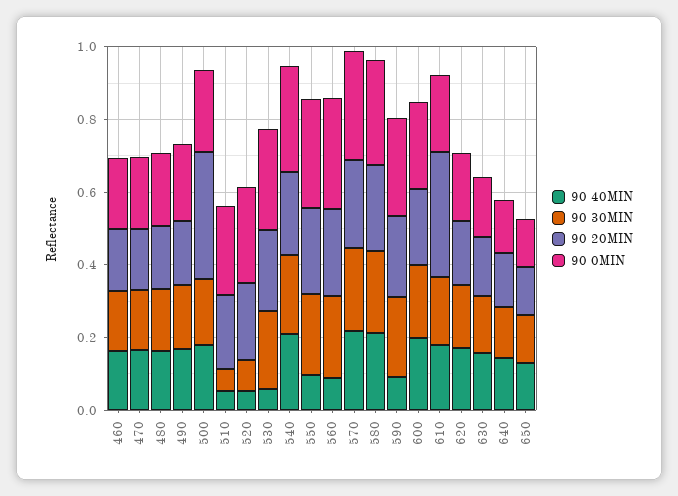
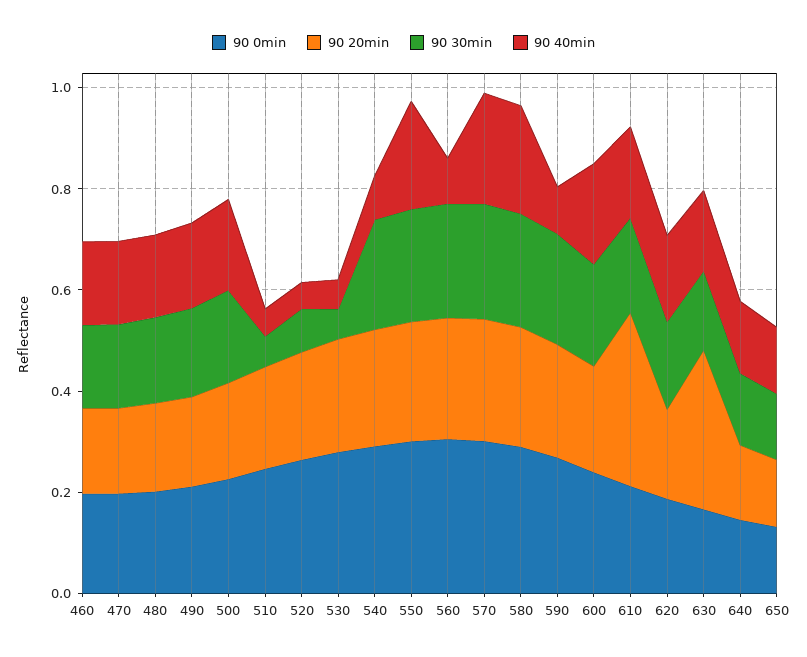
  {
    "90 40MIN": {
      "460": 0.15,
      "470": 0.15,
      "480": 0.15,
      "490": 0.15,
      "500": 0.2,
      "510": 0.05,
      "520": 0.05,
      "530": 0.05,
-     "540": 0.2,
+     "540": 0.1,
-     "550": 0.1,
+     "550": 0.2,
      "560": 0.1,
      "570": 0.2,
      "580": 0.2,
      "590": 0.1,
      "600": 0.2,
      "610": 0.2,
      "620": 0.15,
      "630": 0.15,
      "640": 0.15,
      "650": 0.15
    },
    "90 30MIN": {
      "460": 0.15,
      "470": 0.15,
      "480": 0.15,
      "490": 0.2,
      "500": 0.2,
      "510": 0.05,
      "520": 0.1,
-     "530": 0.2,
+     "530": 0.05,
      "540": 0.2,
      "550": 0.2,
      "560": 0.25,
      "570": 0.25,
      "580": 0.2,
      "590": 0.2,
      "600": 0.2,
      "610": 0.2,
      "620": 0.15,
      "630": 0.15,
      "640": 0.15,
      "650": 0.15
    },
    "90 20MIN": {
      "460": 0.15,
      "470": 0.15,
      "480": 0.2,
      "490": 0.2,
-     "500": 0.35,
+     "500": 0.2,
      "510": 0.2,
      "520": 0.2,
      "530": 0.2,
      "540": 0.25,
      "550": 0.25,
      "560": 0.25,
      "570": 0.25,
      "580": 0.25,
      "590": 0.2,
      "600": 0.2,
      "610": 0.35,
      "620": 0.2,
-     "630": 0.15,
+     "630": 0.3,
      "640": 0.15,
      "650": 0.15
    },
    "90 0MIN": {
      "460": 0.2,
      "470": 0.2,
      "480": 0.2,
      "490": 0.2,
      "500": 0.25,
      "510": 0.25,
      "520": 0.25,
      "530": 0.3,
      "540": 0.3,
      "550": 0.3,
      "560": 0.3,
      "570": 0.3,
      "580": 0.3,
      "590": 0.25,
      "600": 0.25,
      "610": 0.2,
      "620": 0.2,
      "630": 0.15,
      "640": 0.15,
      "650": 0.15
    }
  }

